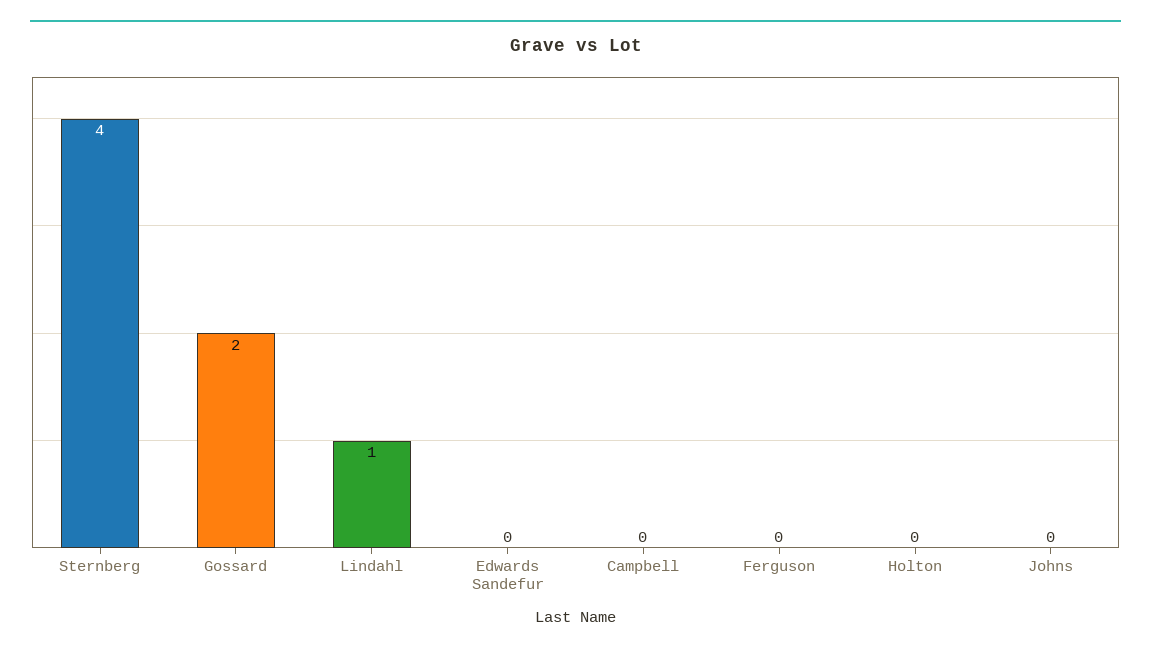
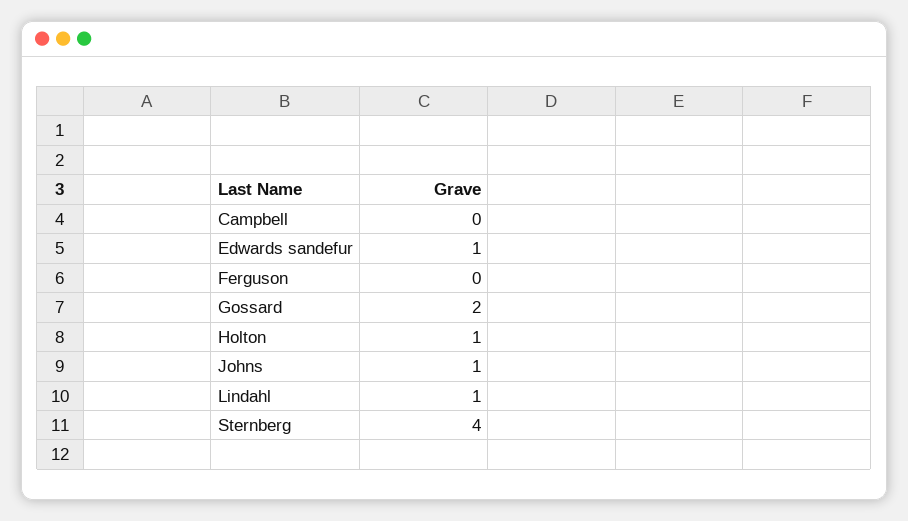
  {
    "Sternberg": 4,
    "Gossard": 2,
    "Lindahl": 1,
-   "Edwards Sandefur": 0,
+   "Edwards Sandefur": 1,
    "Campbell": 0,
    "Ferguson": 0,
-   "Holton": 0,
+   "Holton": 1,
-   "Johns": 0
+   "Johns": 1
  }

